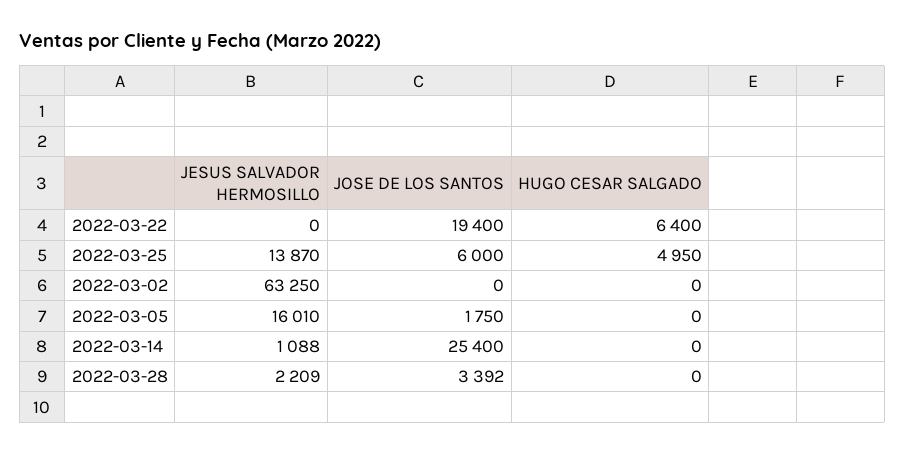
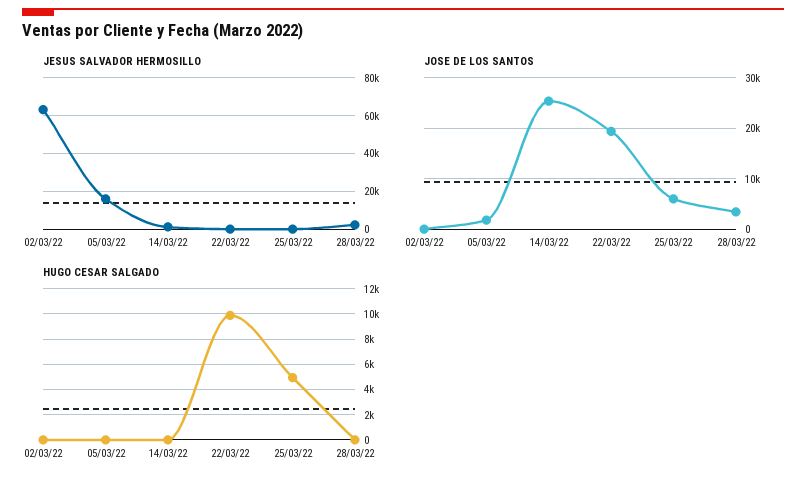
  {
    "JESUS SALVADOR HERMOSILLO": {
      "2022-03-22": 0,
-     "2022-03-25": 13870,
+     "2022-03-25": 0,
      "2022-03-02": 63250,
      "2022-03-05": 16010,
      "2022-03-14": 1088,
      "2022-03-28": 2209
    },
    "JOSE DE LOS SANTOS": {
      "2022-03-22": 19400,
      "2022-03-25": 6000,
      "2022-03-02": 0,
      "2022-03-05": 1750,
      "2022-03-14": 25400,
      "2022-03-28": 3392
    },
    "HUGO CESAR SALGADO": {
-     "2022-03-22": 6400,
+     "2022-03-22": 10000,
      "2022-03-25": 4950,
      "2022-03-02": 0,
      "2022-03-05": 0,
      "2022-03-14": 0,
      "2022-03-28": 0
    }
  }

